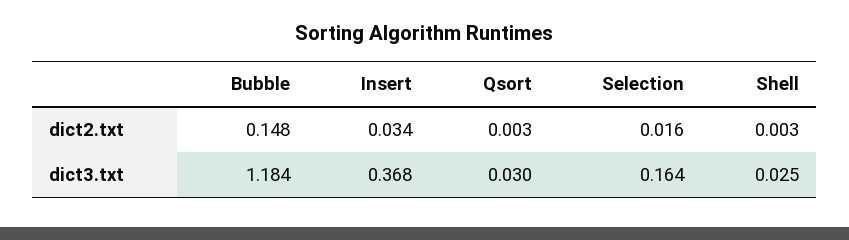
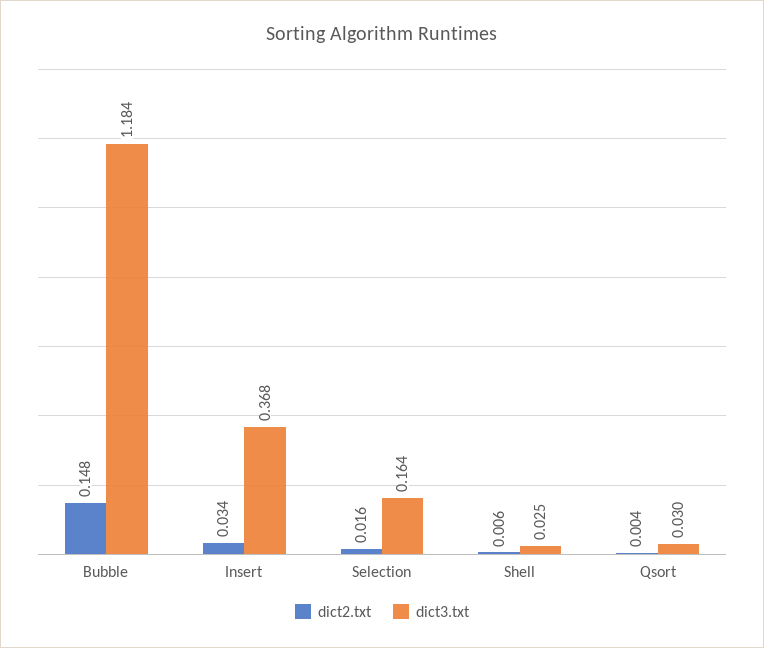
  {
    "dict2.txt": {
      "Bubble": 0.148,
      "Insert": 0.034,
-     "Qsort": 0.003,
+     "Qsort": 0.004,
      "Selection": 0.016,
-     "Shell": 0.003
+     "Shell": 0.006
    },
    "dict3.txt": {
      "Bubble": 1.184,
      "Insert": 0.368,
      "Qsort": 0.03,
      "Selection": 0.164,
      "Shell": 0.025
    }
  }

